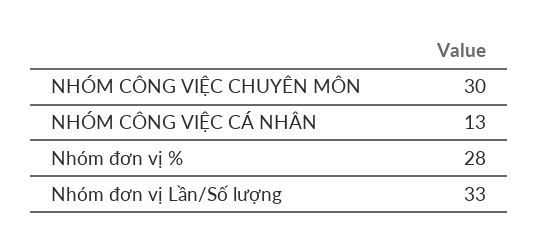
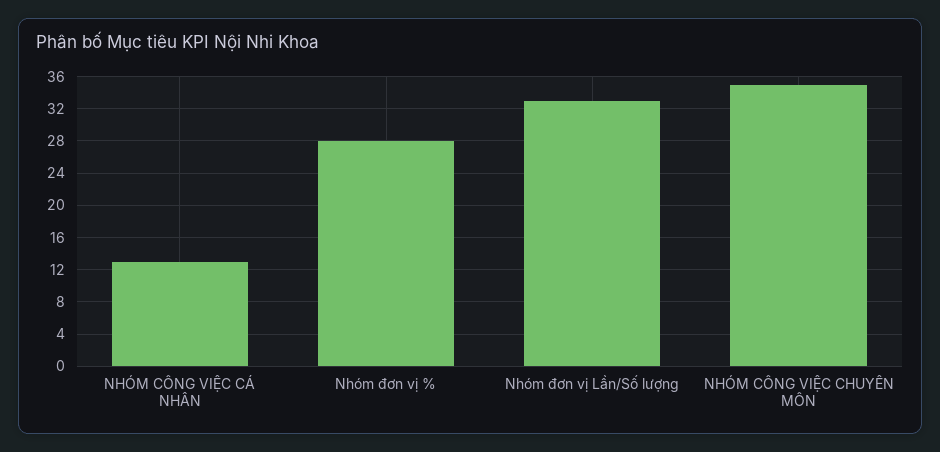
  {
-   "NHÓM CÔNG VIỆC CHUYÊN MÔN": 30,
+   "NHÓM CÔNG VIỆC CHUYÊN MÔN": 35,
    "NHÓM CÔNG VIỆC CÁ NHÂN": 13,
    "Nhóm đơn vị %": 28,
    "Nhóm đơn vị Lần/Số lượng": 33
  }

